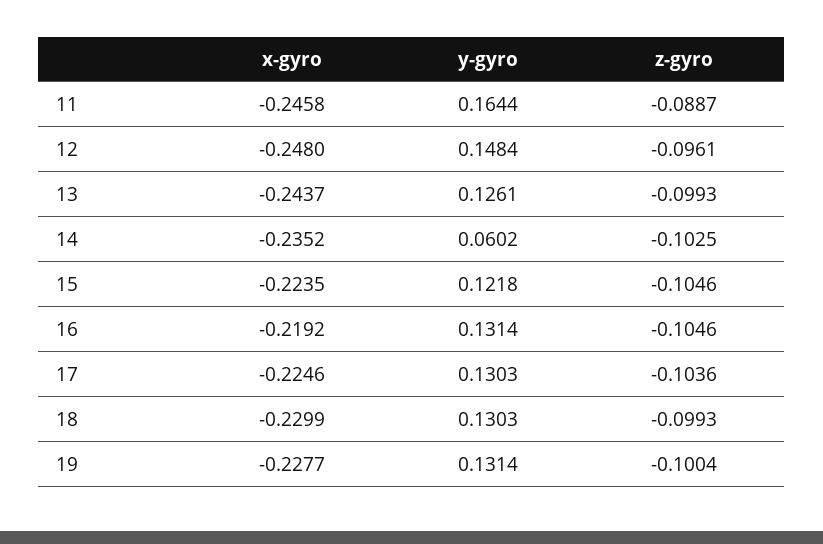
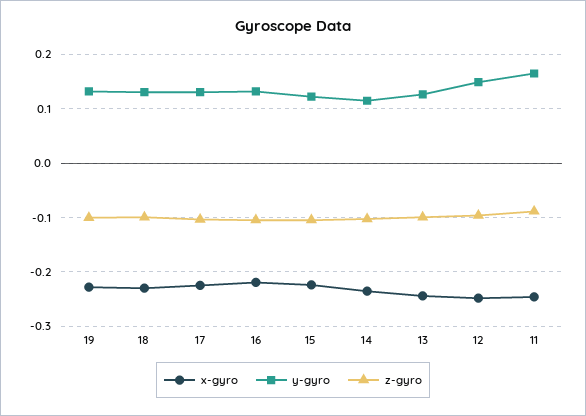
  {
    "x-gyro": {
      "11": -0.2458,
      "12": -0.248,
      "13": -0.2437,
      "14": -0.2352,
      "15": -0.2235,
      "16": -0.2192,
      "17": -0.2246,
      "18": -0.2299,
      "19": -0.2277
    },
    "y-gyro": {
      "11": 0.1644,
      "12": 0.1484,
      "13": 0.1261,
-     "14": 0.0602,
+     "14": 0.12,
      "15": 0.1218,
      "16": 0.1314,
      "17": 0.1303,
      "18": 0.1303,
      "19": 0.1314
    },
    "z-gyro": {
      "11": -0.0887,
      "12": -0.0961,
      "13": -0.0993,
      "14": -0.1025,
      "15": -0.1046,
      "16": -0.1046,
      "17": -0.1036,
      "18": -0.0993,
      "19": -0.1004
    }
  }

